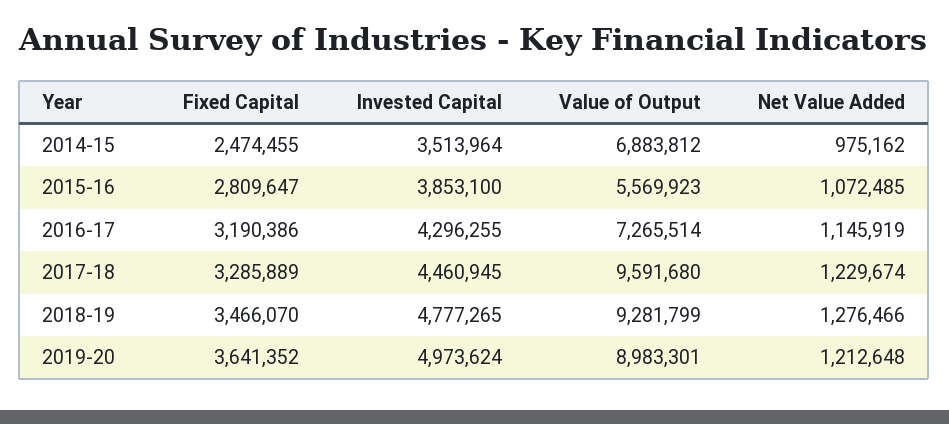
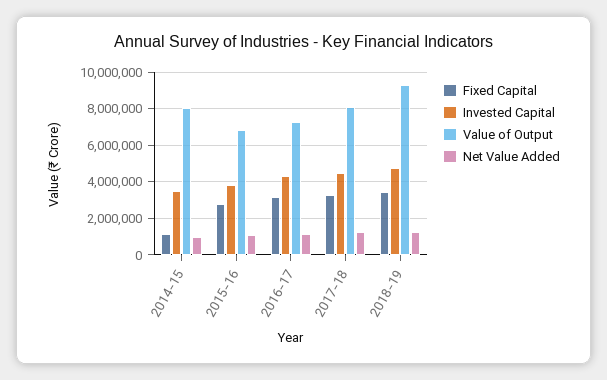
  {
    "Fixed Capital": {
-     "2014-15": 2474455,
+     "2014-15": 1000000,
      "2015-16": 2809647,
      "2016-17": 3190386,
      "2017-18": 3285889,
-     "2018-19": 3466070,
+     "2018-19": 3466070
-     "2019-20": 3641352
    },
    "Invested Capital": {
      "2014-15": 3513964,
      "2015-16": 3853100,
      "2016-17": 4296255,
      "2017-18": 4460945,
-     "2018-19": 4777265,
+     "2018-19": 4777265
-     "2019-20": 4973624
    },
    "Value of Output": {
-     "2014-15": 6883812,
+     "2014-15": 8000000,
-     "2015-16": 5569923,
+     "2015-16": 7000000,
      "2016-17": 7265514,
-     "2017-18": 9591680,
+     "2017-18": 8000000,
-     "2018-19": 9281799,
+     "2018-19": 9281799
-     "2019-20": 8983301
    },
    "Net Value Added": {
      "2014-15": 975162,
      "2015-16": 1072485,
      "2016-17": 1145919,
      "2017-18": 1229674,
-     "2018-19": 1276466,
+     "2018-19": 1276466
-     "2019-20": 1212648
    }
  }

